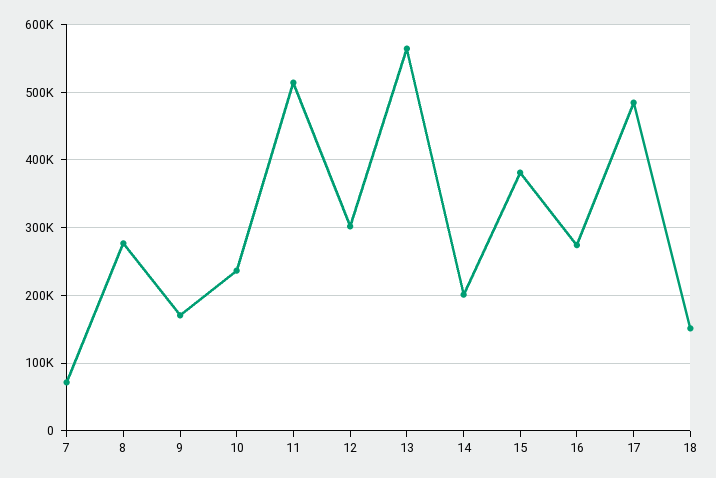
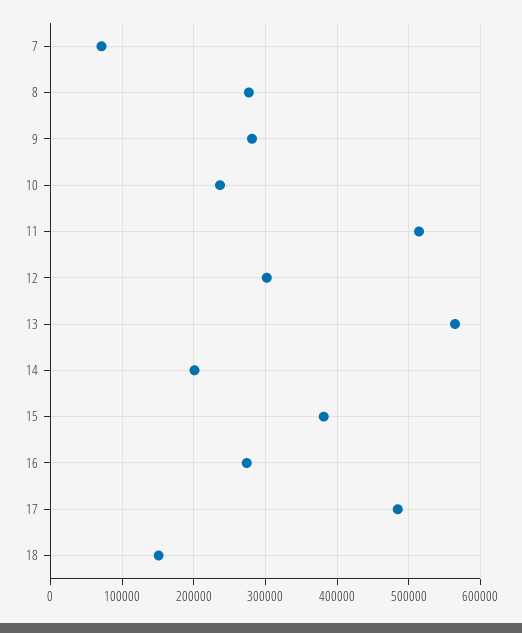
  {
    "7": 70000,
    "8": 280000,
-   "9": 170000,
+   "9": 280000,
    "10": 240000,
    "11": 510000,
    "12": 300000,
    "13": 560000,
    "14": 200000,
    "15": 380000,
    "16": 270000,
    "17": 480000,
    "18": 150000
  }

